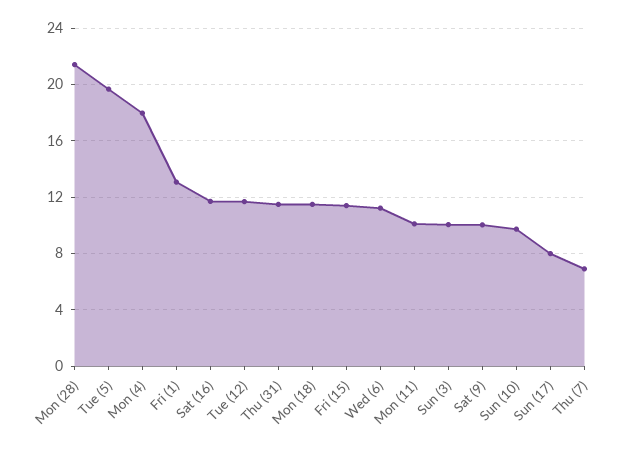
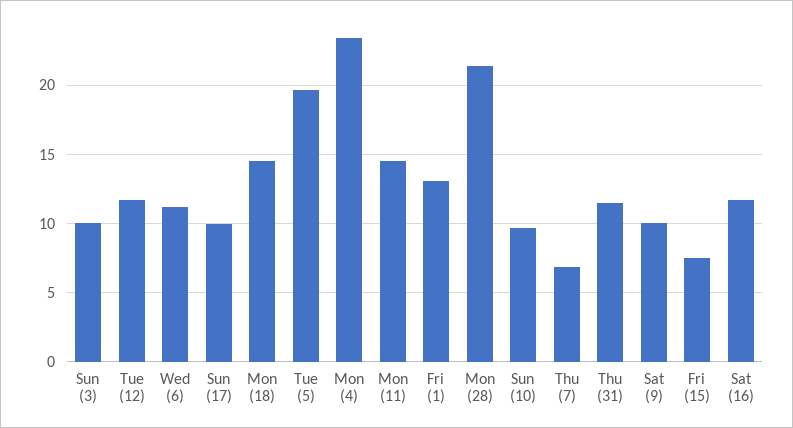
  {
    "Mon (28)": 21.5,
    "Tue (5)": 19.5,
-   "Mon (4)": 18,
+   "Mon (4)": 23.5,
    "Fri (1)": 13,
    "Sat (16)": 11.5,
    "Tue (12)": 11.5,
    "Thu (31)": 11.5,
-   "Mon (18)": 11.5,
+   "Mon (18)": 14.5,
-   "Fri (15)": 11.5,
+   "Fri (15)": 7.5,
    "Wed (6)": 11,
-   "Mon (11)": 10,
+   "Mon (11)": 14.5,
    "Sun (3)": 10,
    "Sat (9)": 10,
    "Sun (10)": 9.5,
-   "Sun (17)": 8,
+   "Sun (17)": 10,
    "Thu (7)": 7
  }

